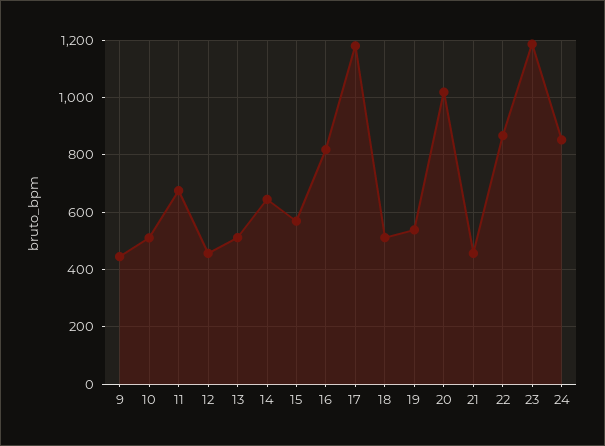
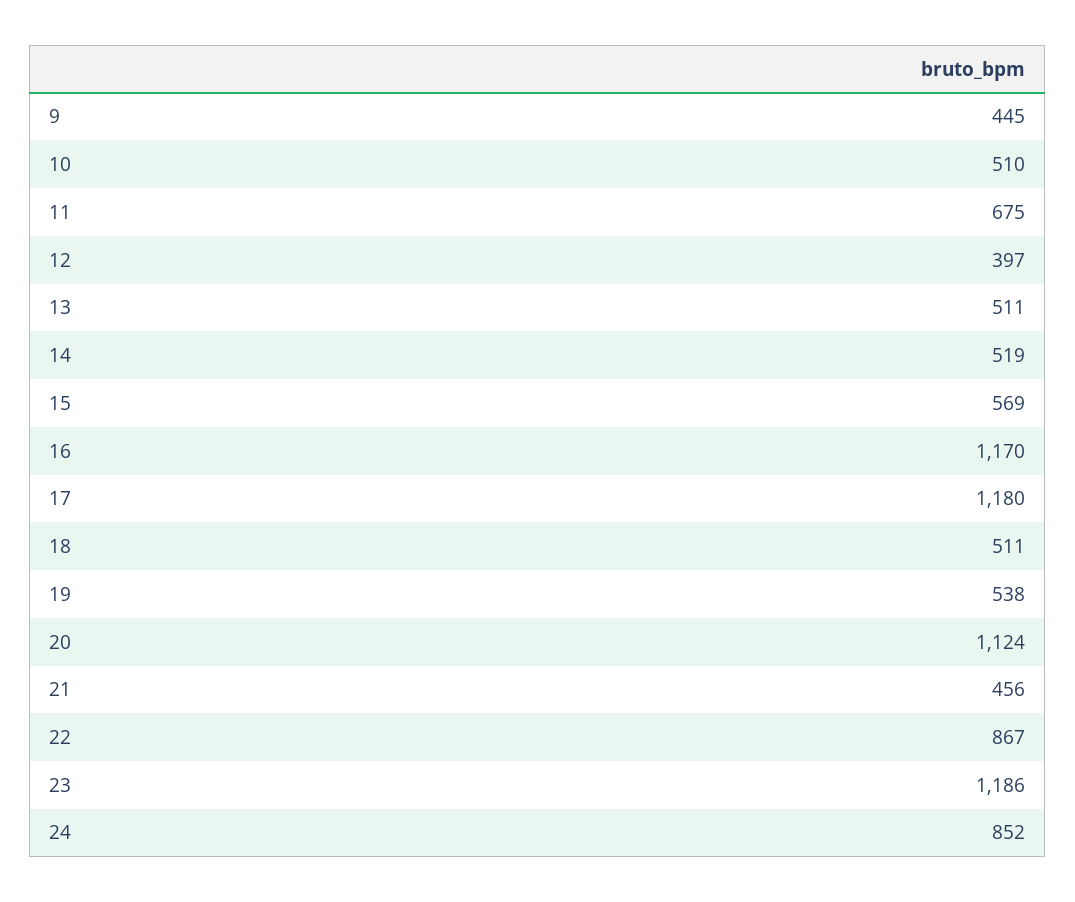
  {
    "9": 445,
    "10": 510,
    "11": 675,
-   "12": 450,
+   "12": 397,
    "13": 511,
-   "14": 650,
+   "14": 519,
    "15": 569,
-   "16": 825,
+   "16": 1170,
    "17": 1180,
    "18": 511,
    "19": 538,
-   "20": 1025,
+   "20": 1124,
    "21": 456,
    "22": 867,
    "23": 1186,
    "24": 852
  }

